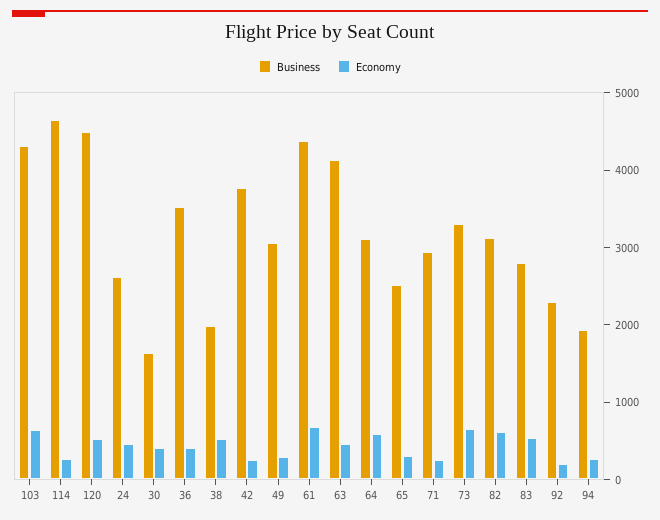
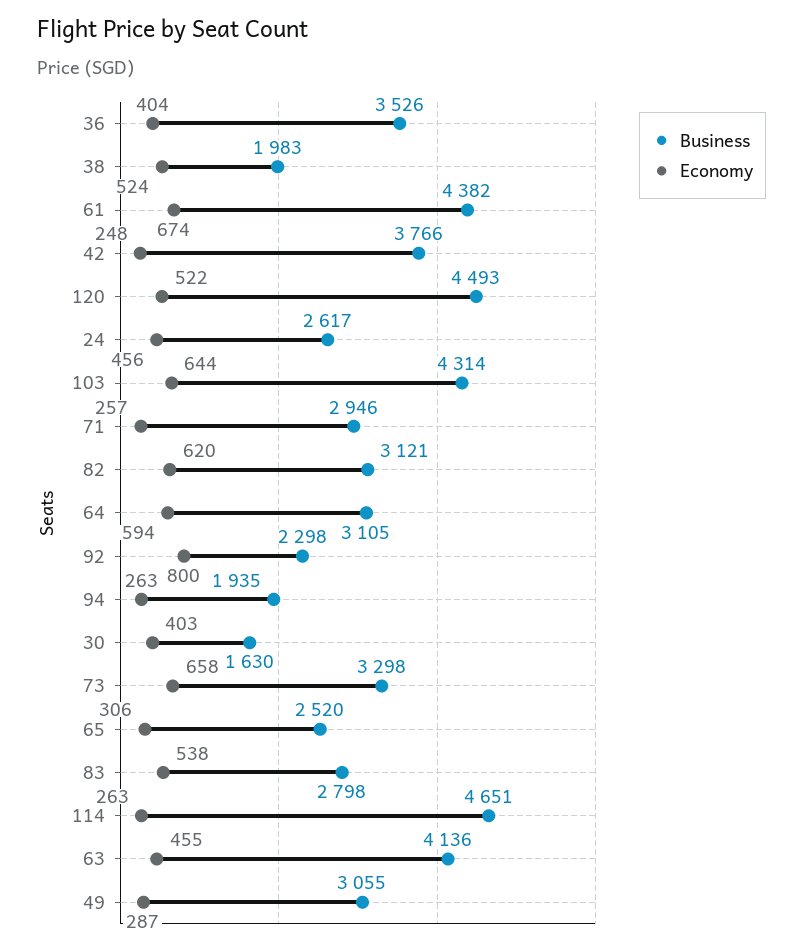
  {
    "Business": {
      "103": 4314,
      "114": 4651,
      "120": 4493,
      "24": 2617,
      "30": 1630,
      "36": 3526,
      "38": 1983,
      "42": 3766,
      "49": 3055,
      "61": 4382,
      "63": 4136,
      "64": 3105,
      "65": 2520,
      "71": 2946,
      "73": 3298,
      "82": 3121,
      "83": 2798,
      "92": 2298,
      "94": 1935
    },
    "Economy": {
      "103": 644,
      "114": 263,
      "120": 522,
      "24": 456,
      "30": 403,
      "36": 404,
      "38": 524,
      "42": 248,
      "49": 287,
      "61": 674,
      "63": 455,
      "64": 594,
      "65": 306,
      "71": 257,
      "73": 658,
      "82": 620,
      "83": 538,
-     "92": 200,
+     "92": 800,
      "94": 263
    }
  }

